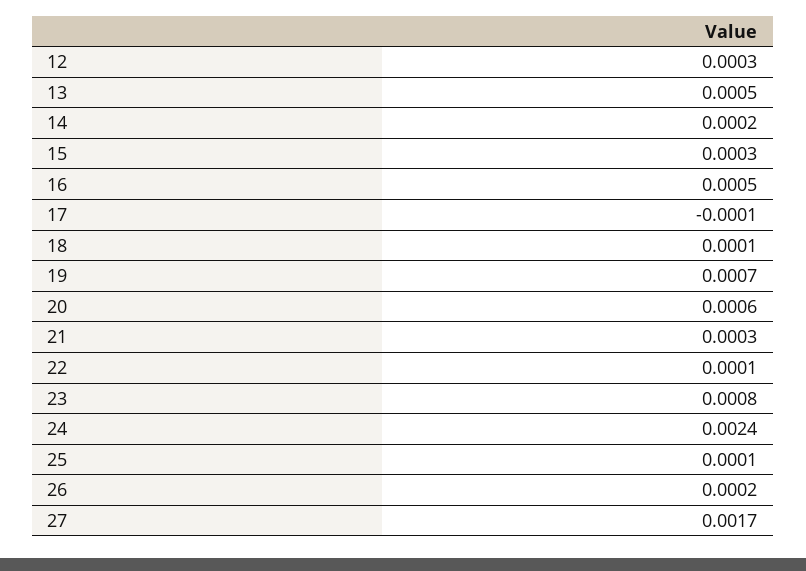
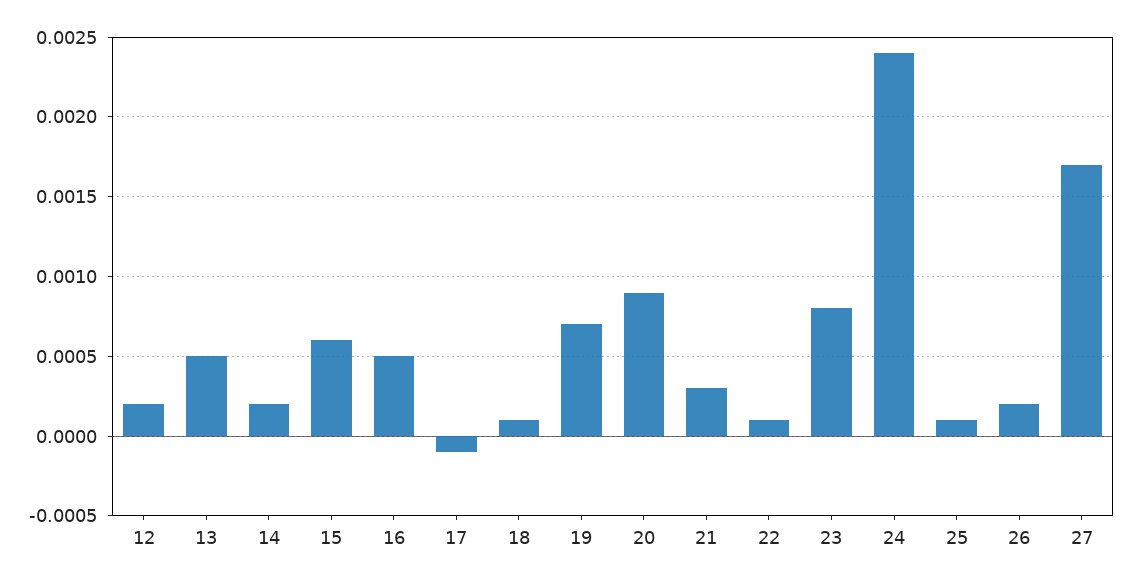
  {
-   "12": 0.0003,
+   "12": 0.0002,
    "13": 0.0005,
    "14": 0.0002,
-   "15": 0.0003,
+   "15": 0.0006,
    "16": 0.0005,
    "17": -0.0001,
    "18": 0.0001,
    "19": 0.0007,
-   "20": 0.0006,
+   "20": 0.0009,
    "21": 0.0003,
    "22": 0.0001,
    "23": 0.0008,
    "24": 0.0024,
    "25": 0.0001,
    "26": 0.0002,
    "27": 0.0017
  }

